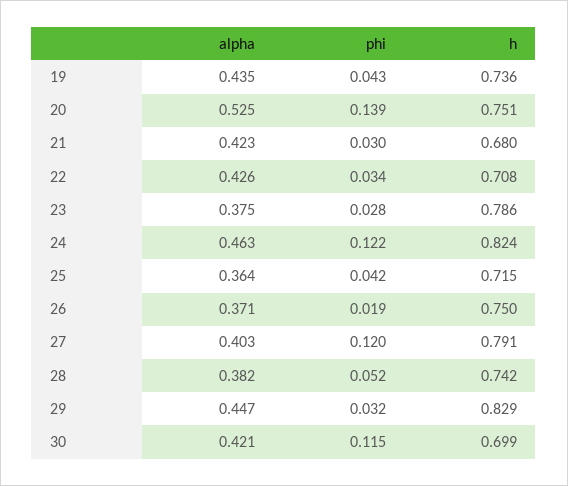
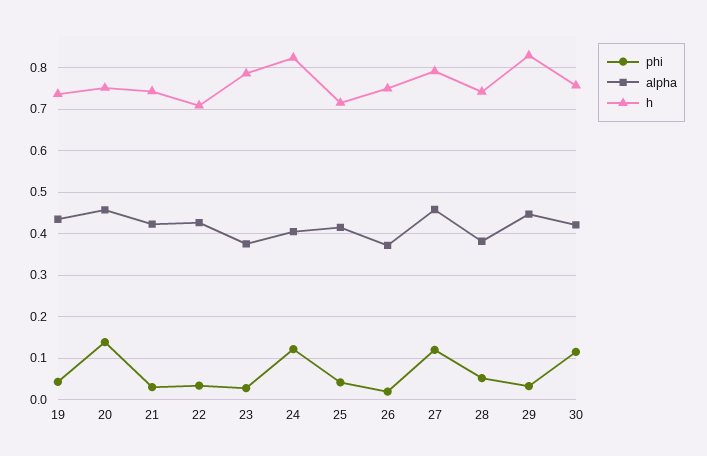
  {
    "alpha": {
      "19": 0.435,
-     "20": 0.525,
+     "20": 0.46,
      "21": 0.423,
      "22": 0.426,
      "23": 0.375,
-     "24": 0.463,
+     "24": 0.4,
-     "25": 0.364,
+     "25": 0.42,
      "26": 0.371,
-     "27": 0.403,
+     "27": 0.46,
      "28": 0.382,
      "29": 0.447,
      "30": 0.421
    },
    "phi": {
      "19": 0.043,
      "20": 0.139,
      "21": 0.03,
      "22": 0.034,
      "23": 0.028,
      "24": 0.122,
      "25": 0.042,
      "26": 0.019,
      "27": 0.12,
      "28": 0.052,
      "29": 0.032,
      "30": 0.115
    },
    "h": {
      "19": 0.736,
      "20": 0.751,
-     "21": 0.68,
+     "21": 0.74,
      "22": 0.708,
      "23": 0.786,
      "24": 0.824,
      "25": 0.715,
      "26": 0.75,
      "27": 0.791,
      "28": 0.742,
      "29": 0.829,
-     "30": 0.699
+     "30": 0.76
    }
  }

